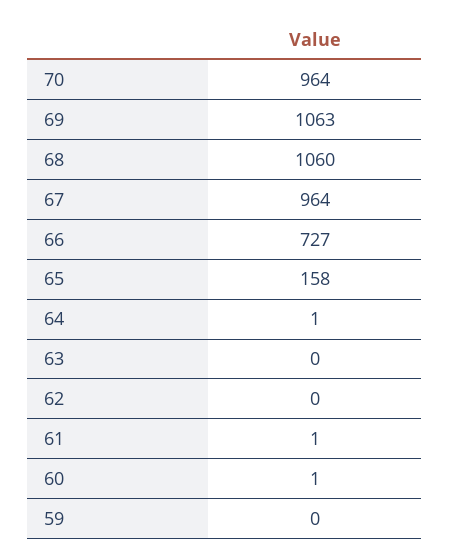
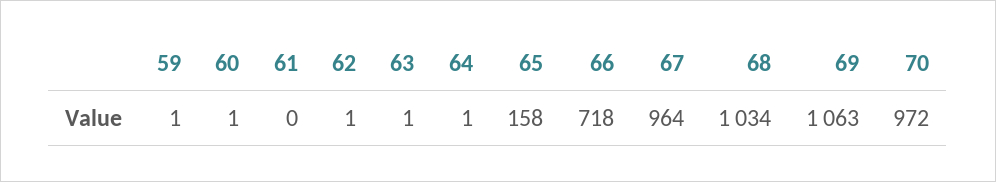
  {
-   "70": 964,
+   "70": 972,
    "69": 1063,
-   "68": 1060,
+   "68": 1034,
    "67": 964,
-   "66": 727,
+   "66": 718,
    "65": 158,
    "64": 1,
-   "63": 0,
+   "63": 1,
-   "62": 0,
+   "62": 1,
-   "61": 1,
+   "61": 0,
    "60": 1,
-   "59": 0
+   "59": 1
  }

